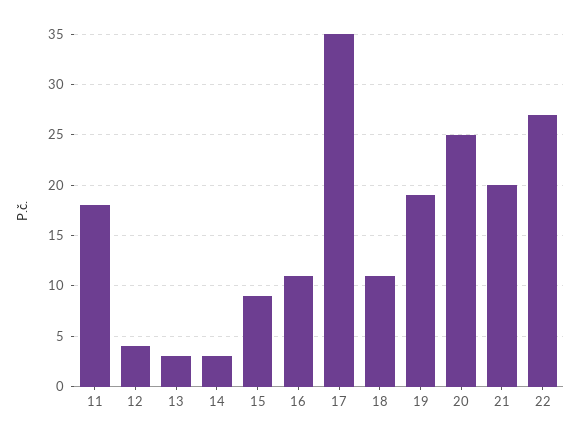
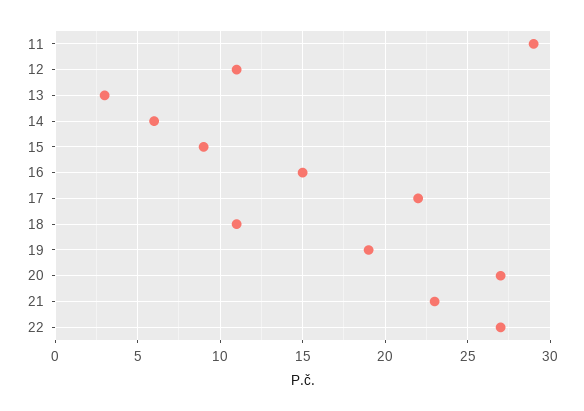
  {
-   "11": 18,
+   "11": 29,
-   "12": 4,
+   "12": 11,
    "13": 3,
-   "14": 3,
+   "14": 6,
    "15": 9,
-   "16": 11,
+   "16": 15,
-   "17": 35,
+   "17": 22,
    "18": 11,
    "19": 19,
-   "20": 25,
+   "20": 27,
-   "21": 20,
+   "21": 23,
    "22": 27
  }

